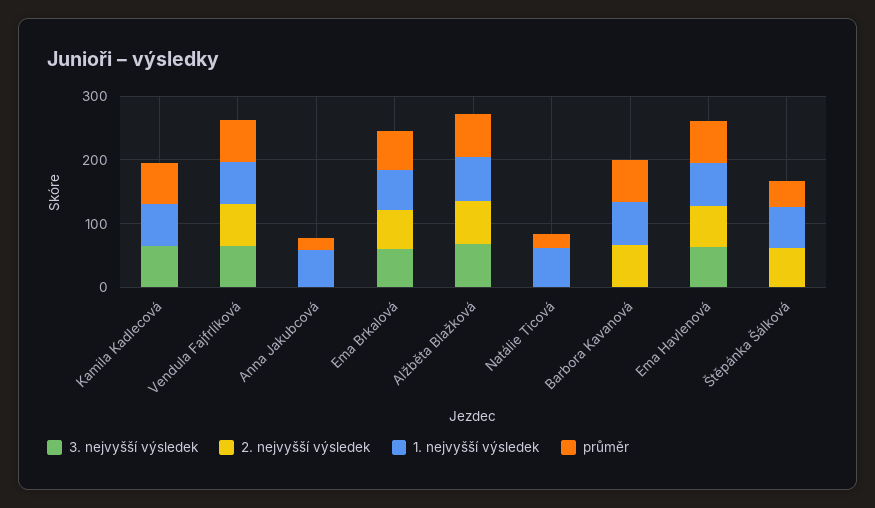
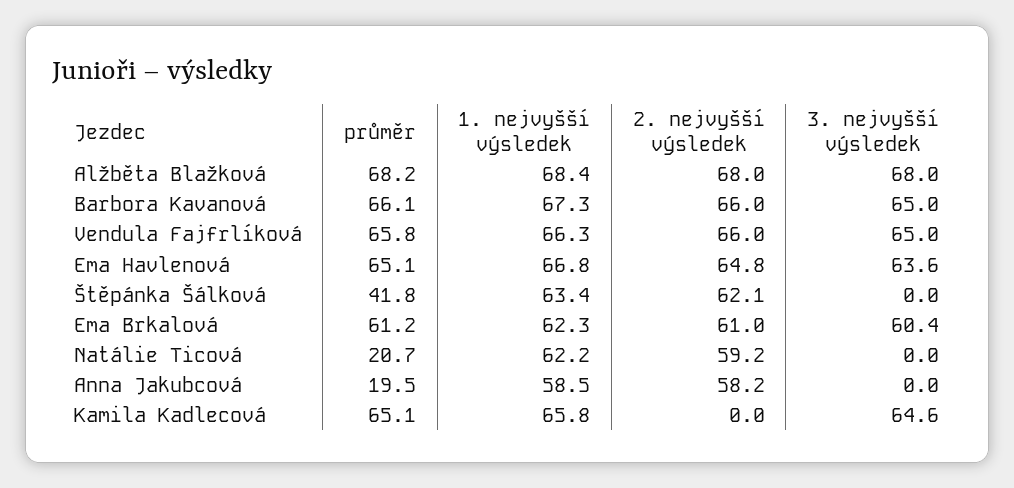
  {
    "3. nejvyšší výsledek": {
      "Kamila Kadlecová": 64.6,
      "Vendula Fajfrlíková": 65,
      "Anna Jakubcová": 0,
      "Ema Brkalová": 60.4,
      "Alžběta Blažková": 68,
      "Natálie Ticová": 0,
-     "Barbora Kavanová": 0,
+     "Barbora Kavanová": 65,
      "Ema Havlenová": 63.6,
      "Štěpánka Šálková": 0
    },
    "2. nejvyšší výsledek": {
      "Kamila Kadlecová": 0,
      "Vendula Fajfrlíková": 66,
-     "Anna Jakubcová": 0,
+     "Anna Jakubcová": 58.2,
      "Ema Brkalová": 61,
      "Alžběta Blažková": 68,
-     "Natálie Ticová": 0,
+     "Natálie Ticová": 59.2,
      "Barbora Kavanová": 66,
      "Ema Havlenová": 64.8,
      "Štěpánka Šálková": 62.1
    },
    "1. nejvyšší výsledek": {
      "Kamila Kadlecová": 65.8,
      "Vendula Fajfrlíková": 66.3,
      "Anna Jakubcová": 58.5,
      "Ema Brkalová": 62.3,
      "Alžběta Blažková": 68.4,
      "Natálie Ticová": 62.2,
      "Barbora Kavanová": 67.3,
      "Ema Havlenová": 66.8,
      "Štěpánka Šálková": 63.4
    },
    "průměr": {
      "Kamila Kadlecová": 65.1,
      "Vendula Fajfrlíková": 65.8,
      "Anna Jakubcová": 19.5,
      "Ema Brkalová": 61.2,
      "Alžběta Blažková": 68.2,
      "Natálie Ticová": 20.7,
      "Barbora Kavanová": 66.1,
      "Ema Havlenová": 65.1,
      "Štěpánka Šálková": 41.8
    }
  }

